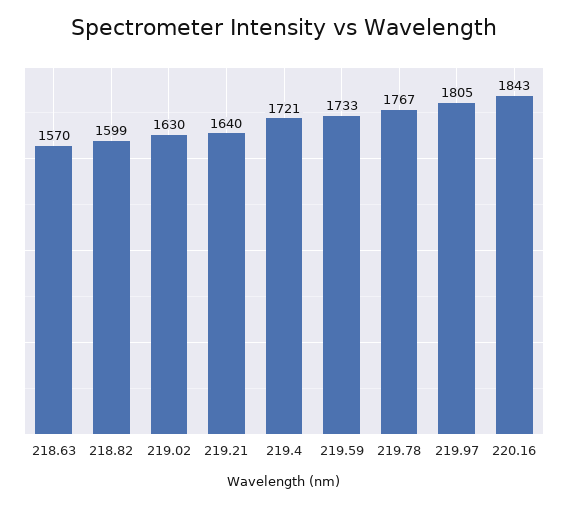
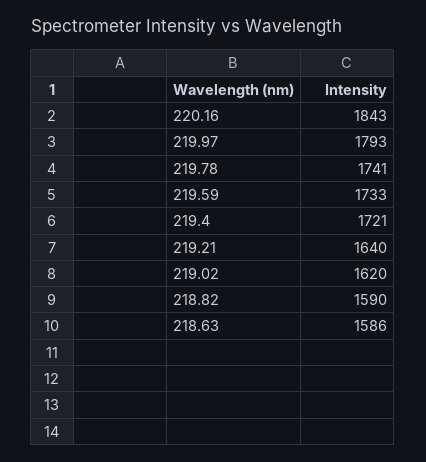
  {
-   "218.63": 1570,
+   "218.63": 1586,
-   "218.82": 1599,
+   "218.82": 1590,
-   "219.02": 1630,
+   "219.02": 1620,
    "219.21": 1640,
    "219.4": 1721,
    "219.59": 1733,
-   "219.78": 1767,
+   "219.78": 1741,
-   "219.97": 1805,
+   "219.97": 1793,
    "220.16": 1843
  }

